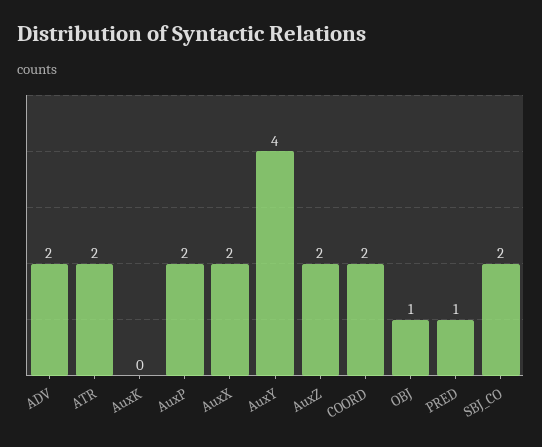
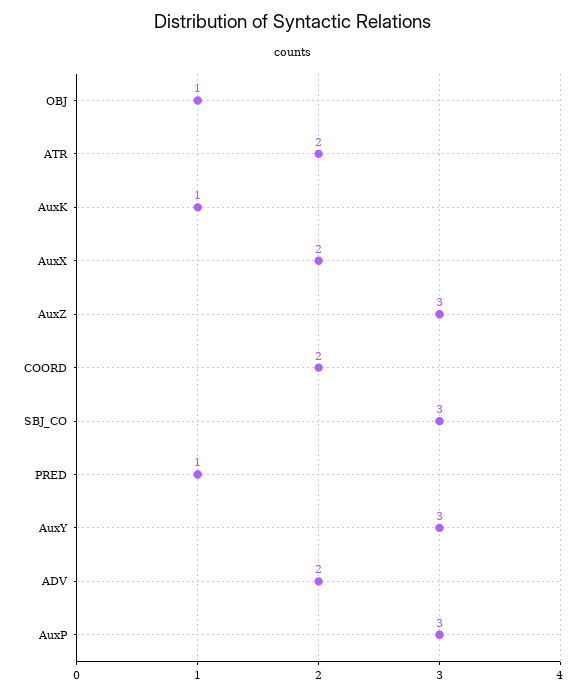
  {
    "ADV": 2,
    "ATR": 2,
-   "AuxK": 0,
+   "AuxK": 1,
-   "AuxP": 2,
+   "AuxP": 3,
    "AuxX": 2,
-   "AuxY": 4,
+   "AuxY": 3,
-   "AuxZ": 2,
+   "AuxZ": 3,
    "COORD": 2,
    "OBJ": 1,
    "PRED": 1,
-   "SBJ_CO": 2
+   "SBJ_CO": 3
  }

